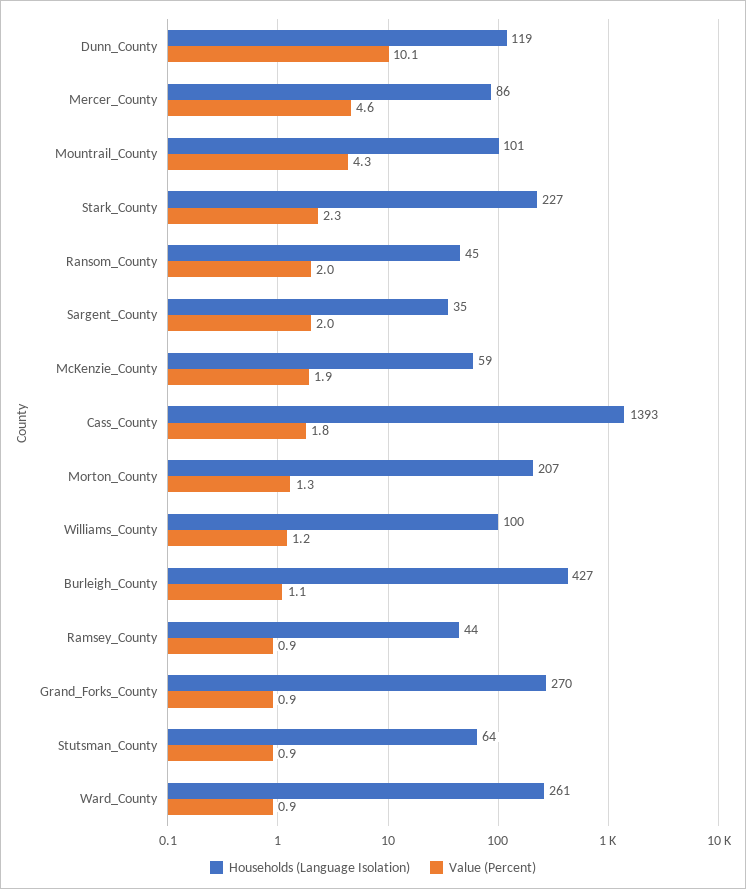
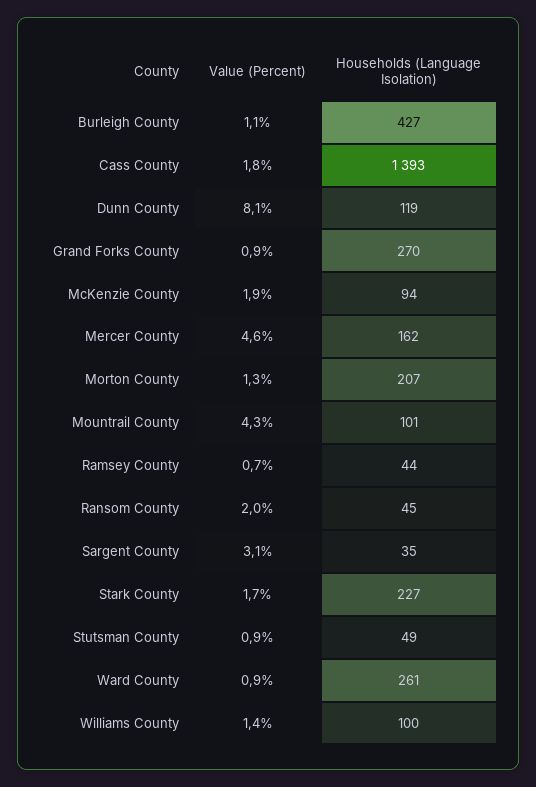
  {
    "Households (Language Isolation)": {
      "Dunn_County": 119,
-     "Mercer_County": 86,
+     "Mercer_County": 162,
      "Mountrail_County": 101,
      "Stark_County": 227,
      "Ransom_County": 45,
      "Sargent_County": 35,
-     "McKenzie_County": 59,
+     "McKenzie_County": 94,
      "Cass_County": 1393,
      "Morton_County": 207,
      "Williams_County": 100,
      "Burleigh_County": 427,
      "Ramsey_County": 44,
      "Grand_Forks_County": 270,
-     "Stutsman_County": 64,
+     "Stutsman_County": 49,
      "Ward_County": 261
    },
    "Value (Percent)": {
-     "Dunn_County": 10.1,
+     "Dunn_County": 8.1,
      "Mercer_County": 4.6,
      "Mountrail_County": 4.3,
-     "Stark_County": 2.3,
+     "Stark_County": 1.7,
      "Ransom_County": 2,
-     "Sargent_County": 2,
+     "Sargent_County": 3.1,
      "McKenzie_County": 1.9,
      "Cass_County": 1.8,
      "Morton_County": 1.3,
-     "Williams_County": 1.2,
+     "Williams_County": 1.4,
      "Burleigh_County": 1.1,
-     "Ramsey_County": 0.9,
+     "Ramsey_County": 0.7,
      "Grand_Forks_County": 0.9,
      "Stutsman_County": 0.9,
      "Ward_County": 0.9
    }
  }

